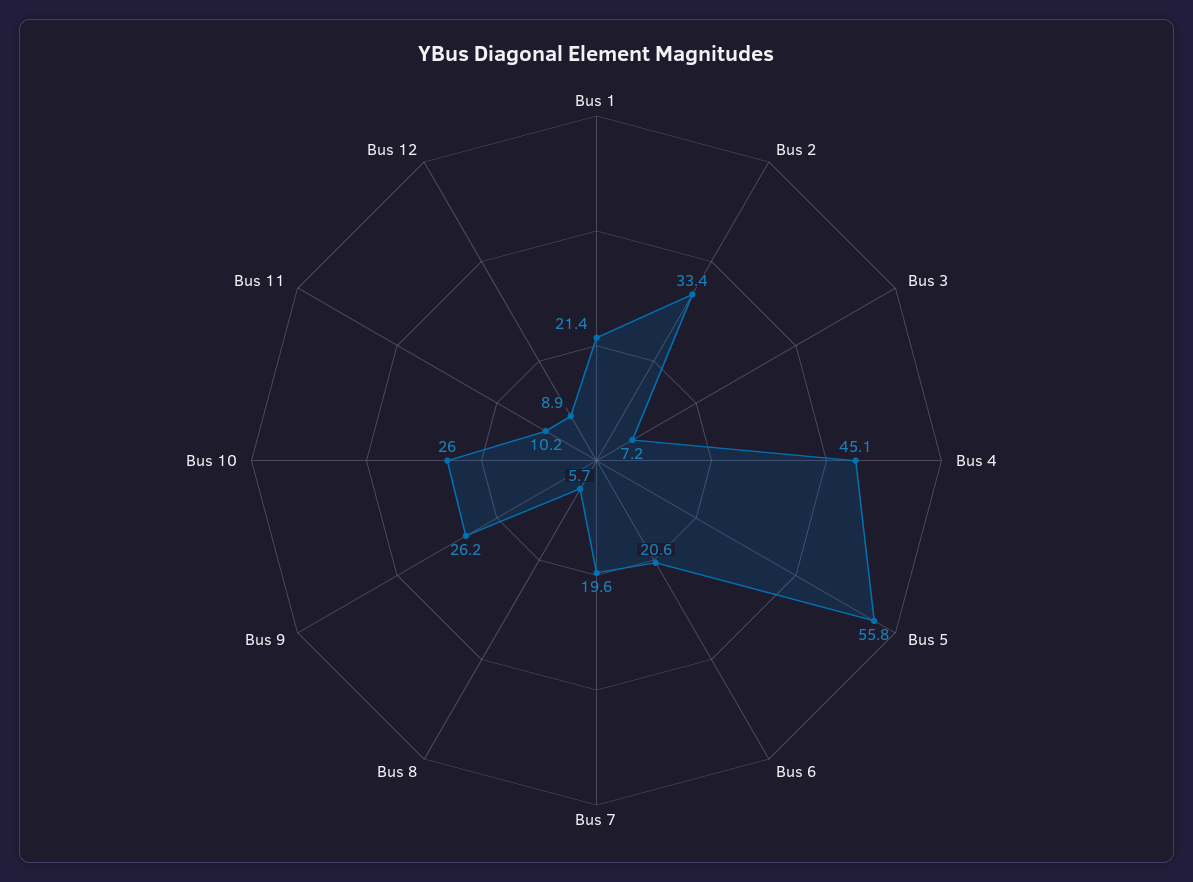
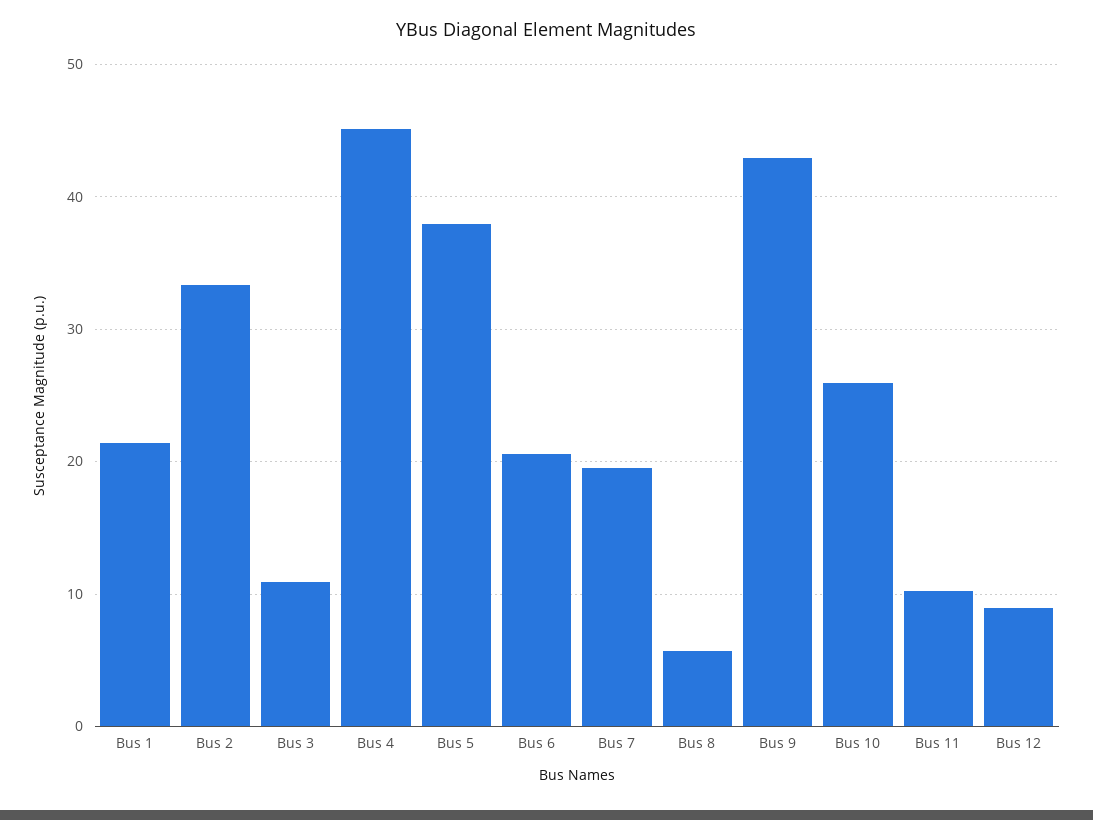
  {
    "Bus 1": 21.4,
    "Bus 2": 33.4,
-   "Bus 3": 7.2,
+   "Bus 3": 11,
    "Bus 4": 45.1,
-   "Bus 5": 55.8,
+   "Bus 5": 38,
    "Bus 6": 20.6,
    "Bus 7": 19.6,
    "Bus 8": 5.7,
-   "Bus 9": 26.2,
+   "Bus 9": 43,
    "Bus 10": 26,
    "Bus 11": 10.2,
    "Bus 12": 8.9
  }

